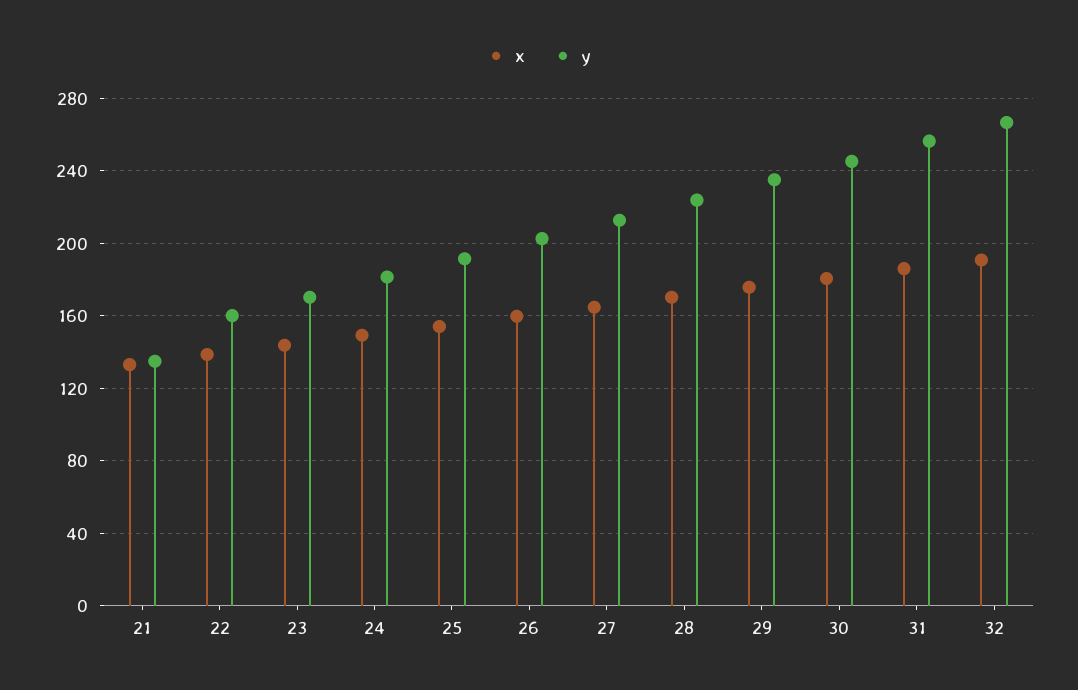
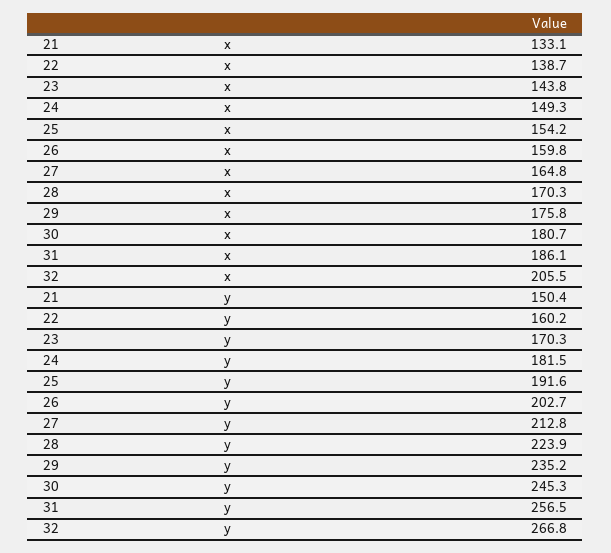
  {
    "x": {
      "21": 133.1,
      "22": 138.7,
      "23": 143.8,
      "24": 149.3,
      "25": 154.2,
      "26": 159.8,
      "27": 164.8,
      "28": 170.3,
      "29": 175.8,
      "30": 180.7,
      "31": 186.1,
-     "32": 190
+     "32": 205.5
    },
    "y": {
-     "21": 135,
+     "21": 150.4,
      "22": 160.2,
      "23": 170.3,
      "24": 181.5,
      "25": 191.6,
      "26": 202.7,
      "27": 212.8,
      "28": 223.9,
      "29": 235.2,
      "30": 245.3,
      "31": 256.5,
      "32": 266.8
    }
  }

